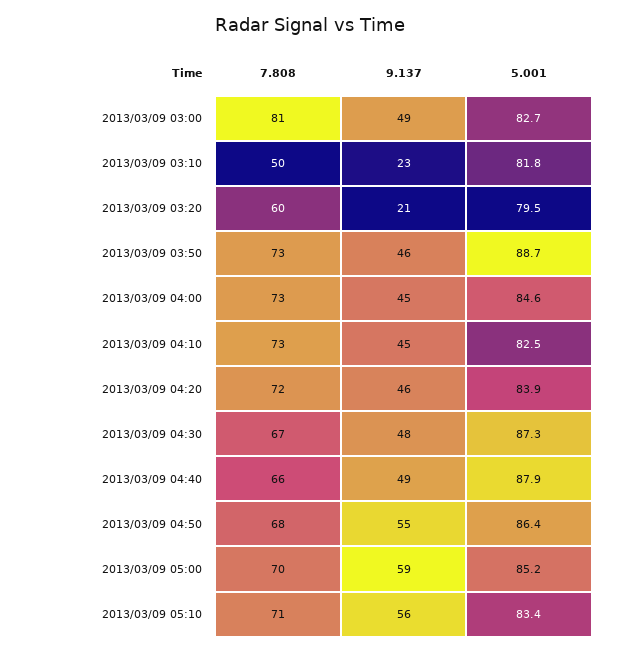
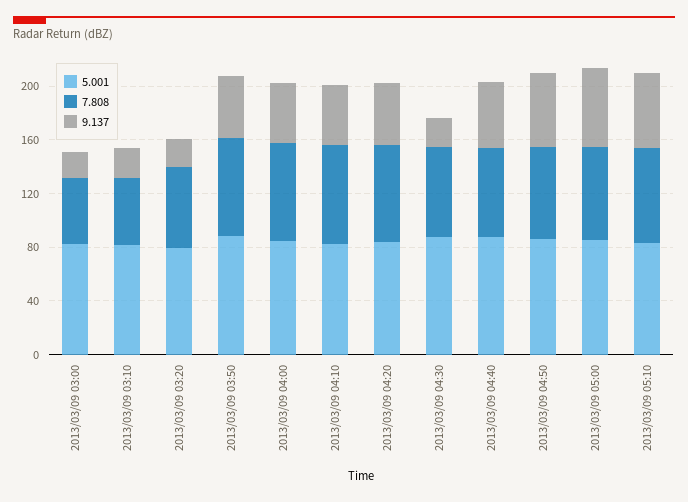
  {
    "7.808": {
-     "2013/03/09 03:00": 81,
+     "2013/03/09 03:00": 50,
      "2013/03/09 03:10": 50,
      "2013/03/09 03:20": 60,
      "2013/03/09 03:50": 73,
      "2013/03/09 04:00": 73,
      "2013/03/09 04:10": 73,
      "2013/03/09 04:20": 72,
      "2013/03/09 04:30": 67,
      "2013/03/09 04:40": 66,
      "2013/03/09 04:50": 68,
      "2013/03/09 05:00": 70,
      "2013/03/09 05:10": 71
    },
    "9.137": {
-     "2013/03/09 03:00": 49,
+     "2013/03/09 03:00": 20,
      "2013/03/09 03:10": 23,
      "2013/03/09 03:20": 21,
      "2013/03/09 03:50": 46,
      "2013/03/09 04:00": 45,
      "2013/03/09 04:10": 45,
      "2013/03/09 04:20": 46,
-     "2013/03/09 04:30": 48,
+     "2013/03/09 04:30": 20,
      "2013/03/09 04:40": 49,
      "2013/03/09 04:50": 55,
      "2013/03/09 05:00": 59,
      "2013/03/09 05:10": 56
    },
    "5.001": {
      "2013/03/09 03:00": 82.7,
      "2013/03/09 03:10": 81.8,
      "2013/03/09 03:20": 79.5,
      "2013/03/09 03:50": 88.7,
      "2013/03/09 04:00": 84.6,
      "2013/03/09 04:10": 82.5,
      "2013/03/09 04:20": 83.9,
      "2013/03/09 04:30": 87.3,
      "2013/03/09 04:40": 87.9,
      "2013/03/09 04:50": 86.4,
      "2013/03/09 05:00": 85.2,
      "2013/03/09 05:10": 83.4
    }
  }

